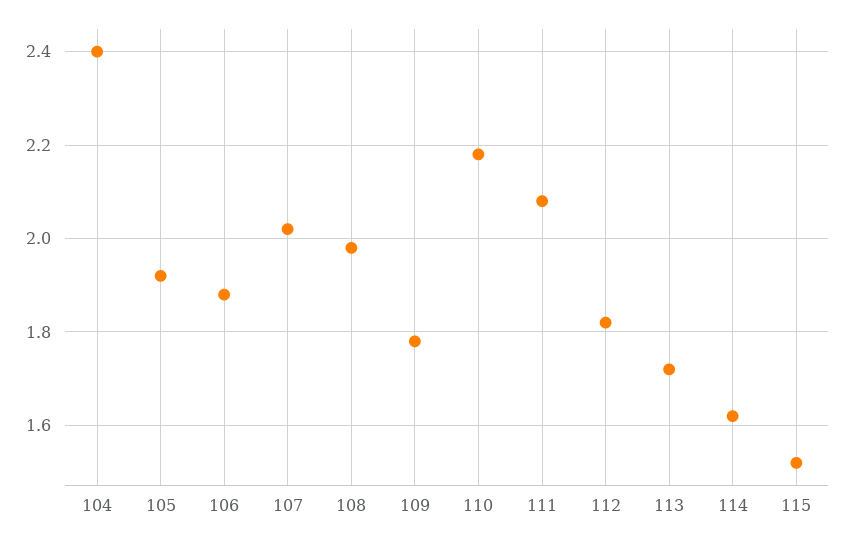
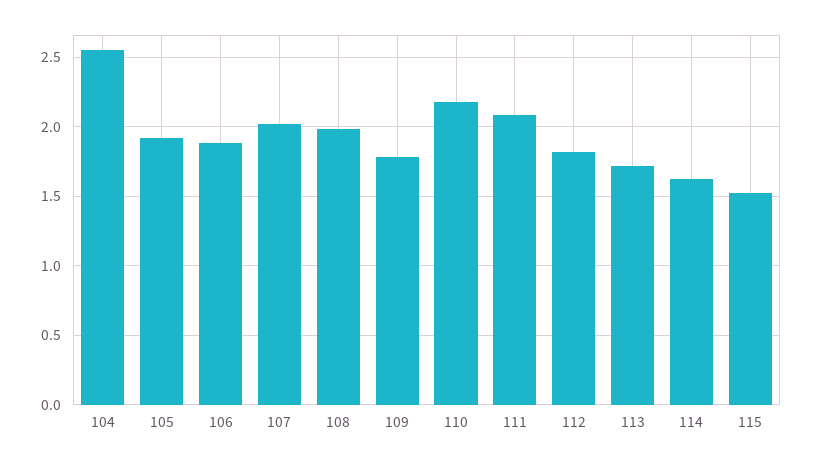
  {
-   "104": 2.4,
+   "104": 2.55,
    "105": 1.9,
    "106": 1.9,
    "107": 2,
    "108": 2,
    "109": 1.8,
    "110": 2.2,
    "111": 2.1,
    "112": 1.8,
    "113": 1.7,
    "114": 1.6,
    "115": 1.5
  }

